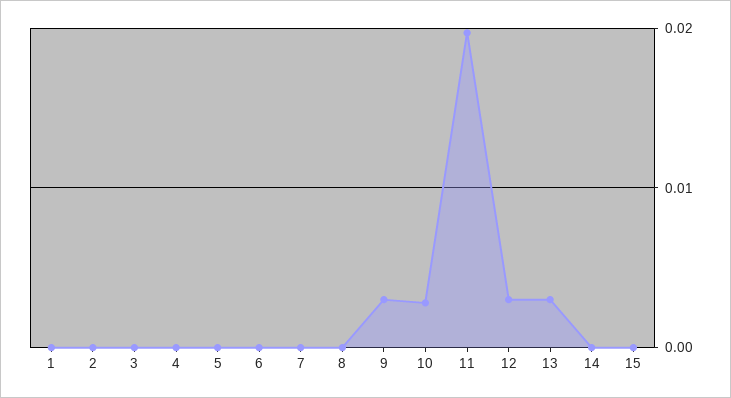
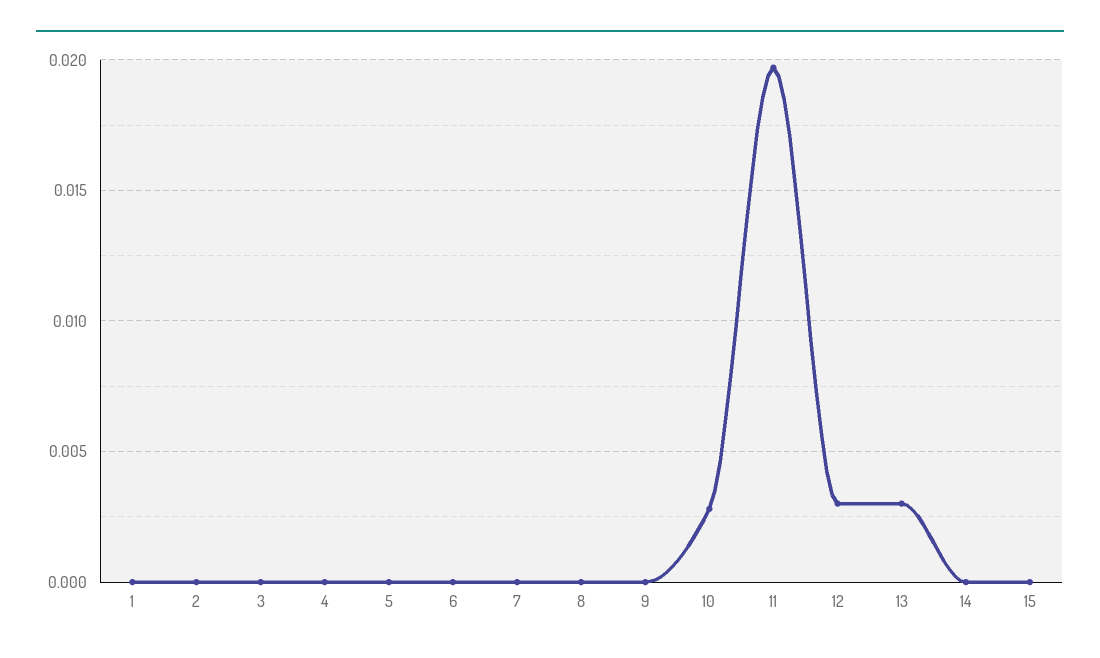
  {
    "1": 0,
    "2": 0,
    "3": 0,
    "4": 0,
    "5": 0,
    "6": 0,
    "7": 0,
    "8": 0,
-   "9": 0.003,
+   "9": 0,
    "10": 0.003,
    "11": 0.0195,
    "12": 0.003,
    "13": 0.003,
    "14": 0,
    "15": 0
  }

